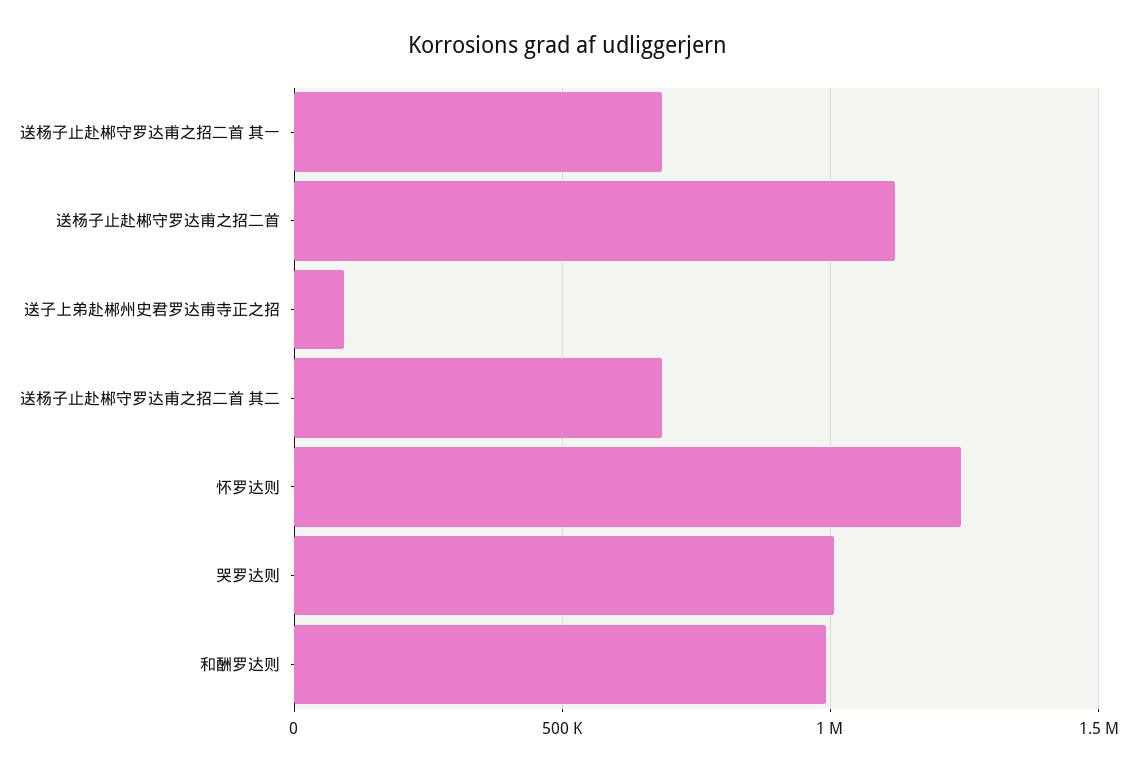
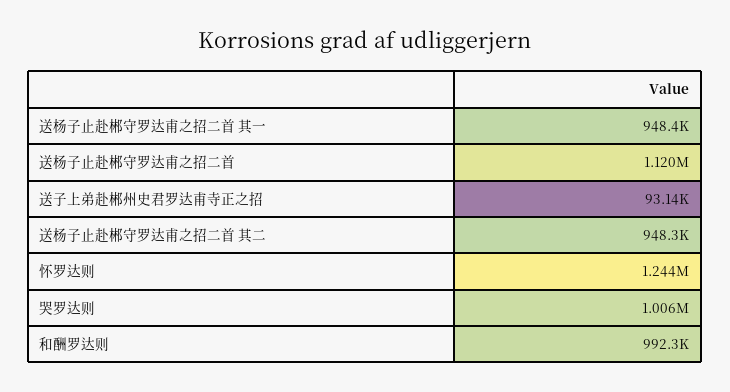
  {
-   "送杨子止赴郴守罗达甫之招二首 其一": 700000,
+   "送杨子止赴郴守罗达甫之招二首 其一": 948400,
    "送杨子止赴郴守罗达甫之招二首": 1120000,
    "送子上弟赴郴州史君罗达甫寺正之招": 93140,
-   "送杨子止赴郴守罗达甫之招二首 其二": 700000,
+   "送杨子止赴郴守罗达甫之招二首 其二": 948300,
    "怀罗达则": 1244000,
    "哭罗达则": 1006000,
    "和酬罗达则": 992300
  }

